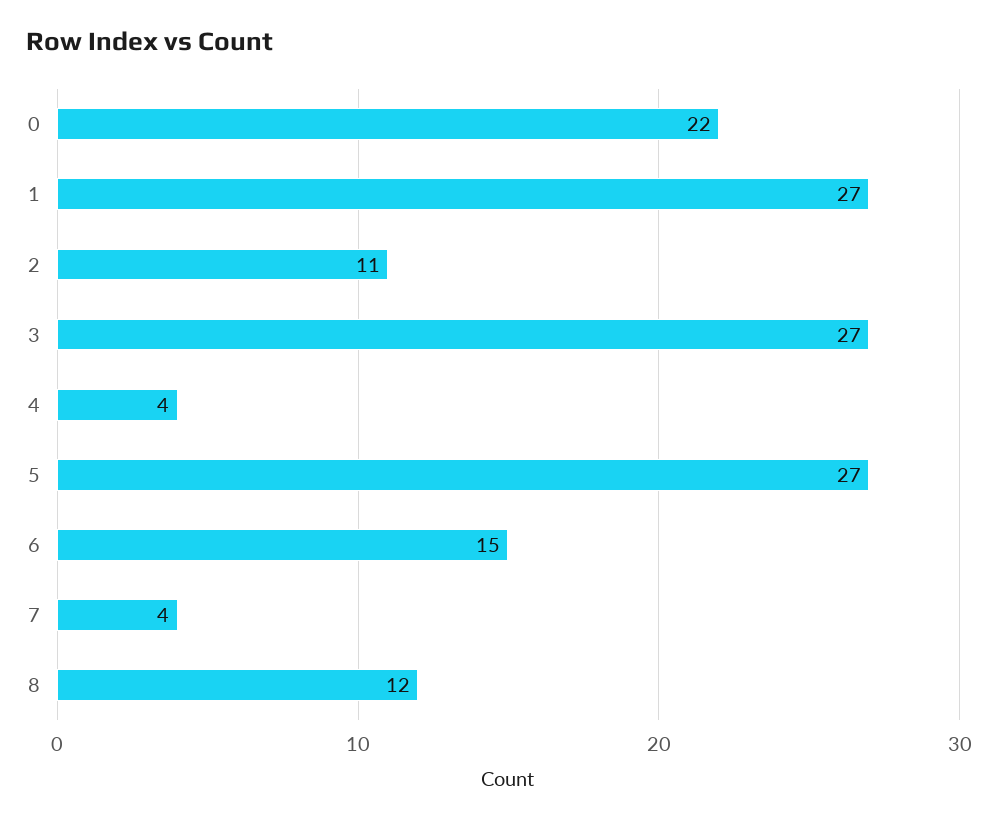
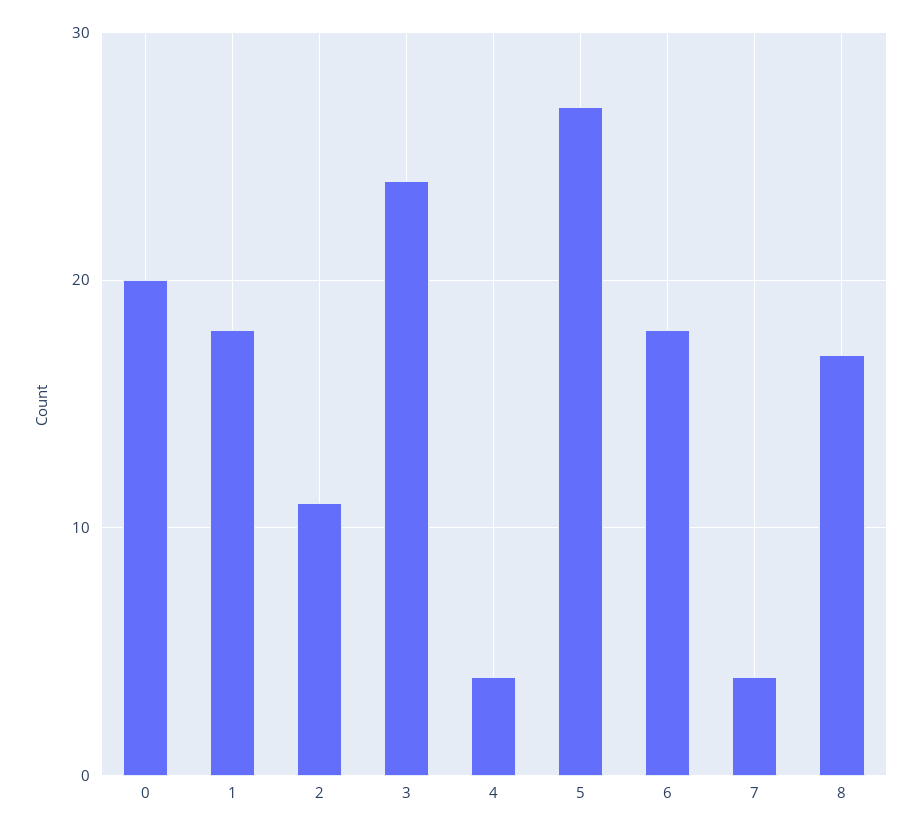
  {
-   "0": 22,
+   "0": 20,
-   "1": 27,
+   "1": 18,
    "2": 11,
-   "3": 27,
+   "3": 24,
    "4": 4,
    "5": 27,
-   "6": 15,
+   "6": 18,
    "7": 4,
-   "8": 12
+   "8": 17
  }

